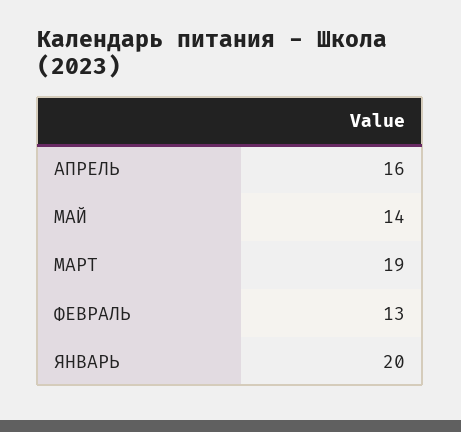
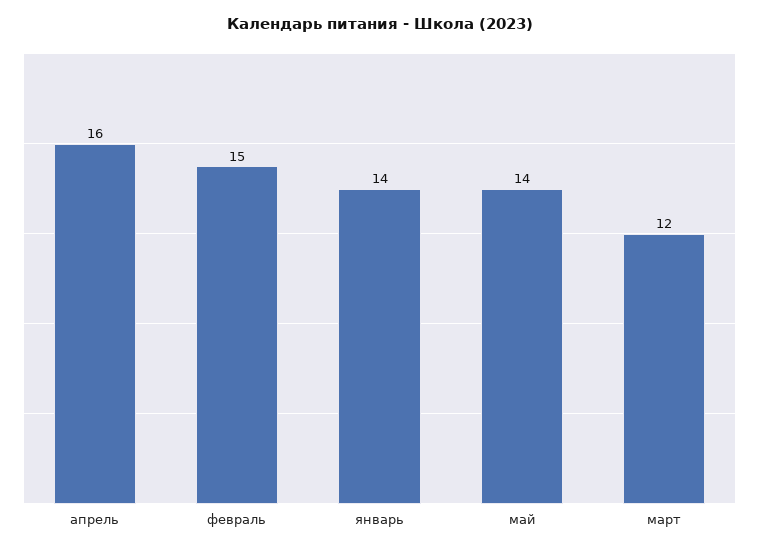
  {
    "АПРЕЛЬ": 16,
    "МАЙ": 14,
-   "МАРТ": 19,
+   "МАРТ": 12,
-   "ФЕВРАЛЬ": 13,
+   "ФЕВРАЛЬ": 15,
-   "ЯНВАРЬ": 20
+   "ЯНВАРЬ": 14
  }

